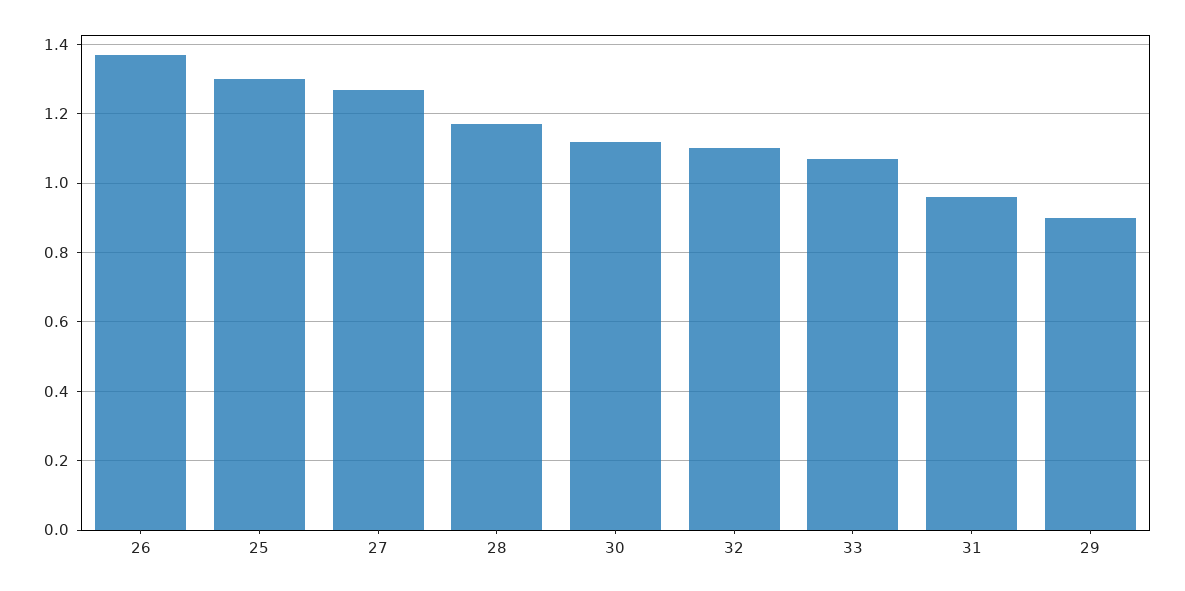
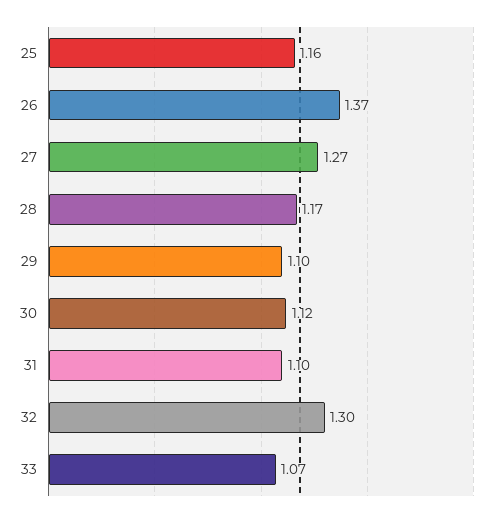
  {
    "26": 1.37,
-   "25": 1.3,
+   "25": 1.16,
    "27": 1.27,
    "28": 1.17,
    "30": 1.12,
-   "32": 1.1,
+   "32": 1.3,
    "33": 1.07,
-   "31": 0.95,
+   "31": 1.1,
-   "29": 0.9
+   "29": 1.1
  }

